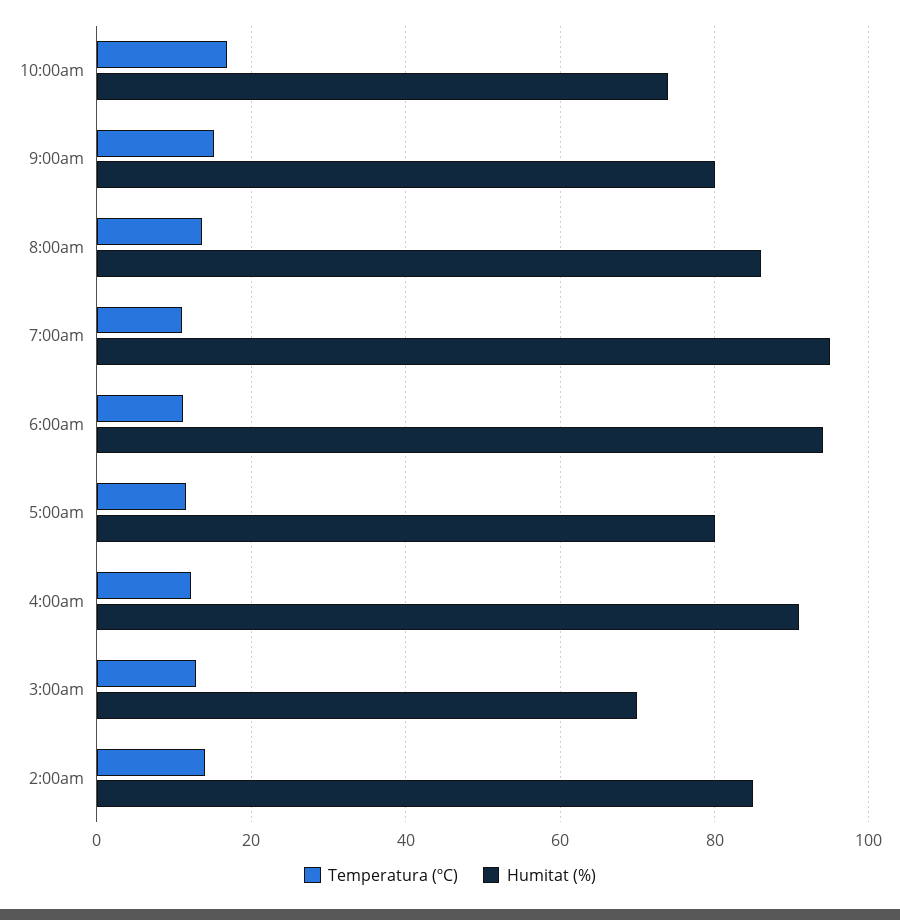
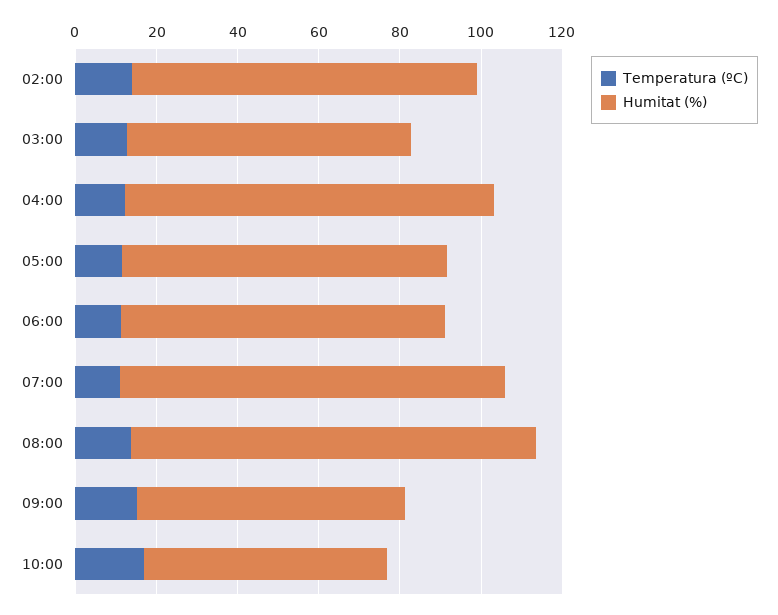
  {
    "Temperatura (ºC)": {
      "10:00am": 16,
      "9:00am": 16,
      "8:00am": 14,
      "7:00am": 12,
      "6:00am": 12,
      "5:00am": 12,
      "4:00am": 12,
      "3:00am": 12,
      "2:00am": 14
    },
    "Humitat (%)": {
-     "10:00am": 74,
+     "10:00am": 60,
-     "9:00am": 80,
+     "9:00am": 65,
-     "8:00am": 86,
+     "8:00am": 100,
      "7:00am": 96,
-     "6:00am": 94,
+     "6:00am": 80,
      "5:00am": 80,
      "4:00am": 92,
      "3:00am": 70,
      "2:00am": 86
    }
  }

